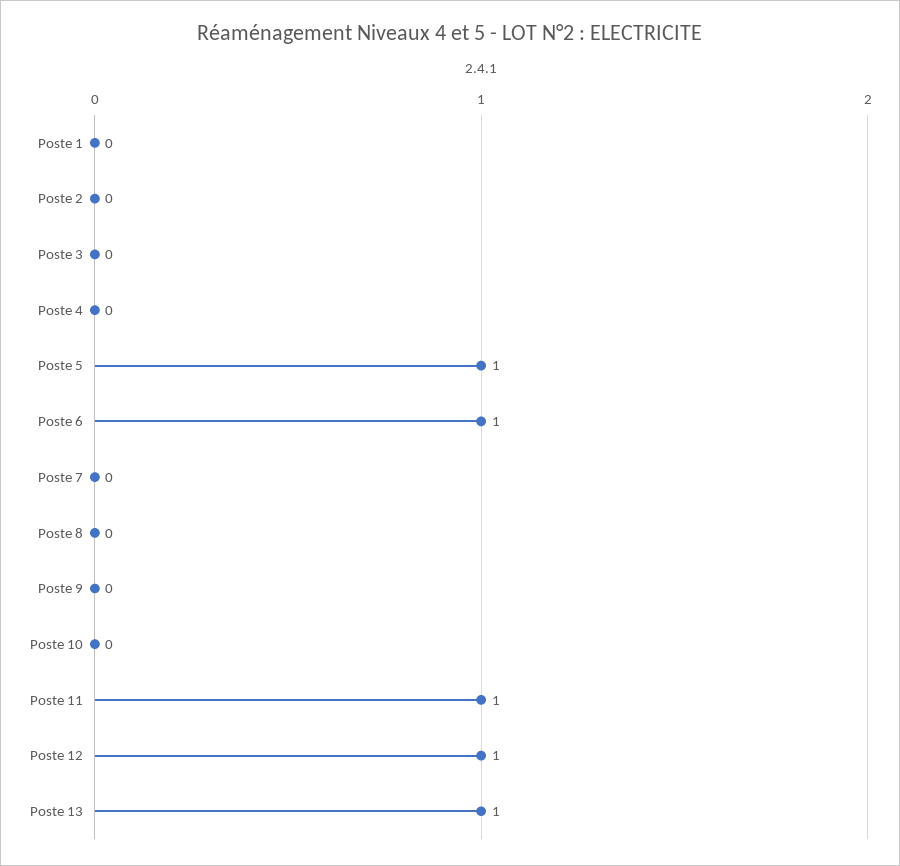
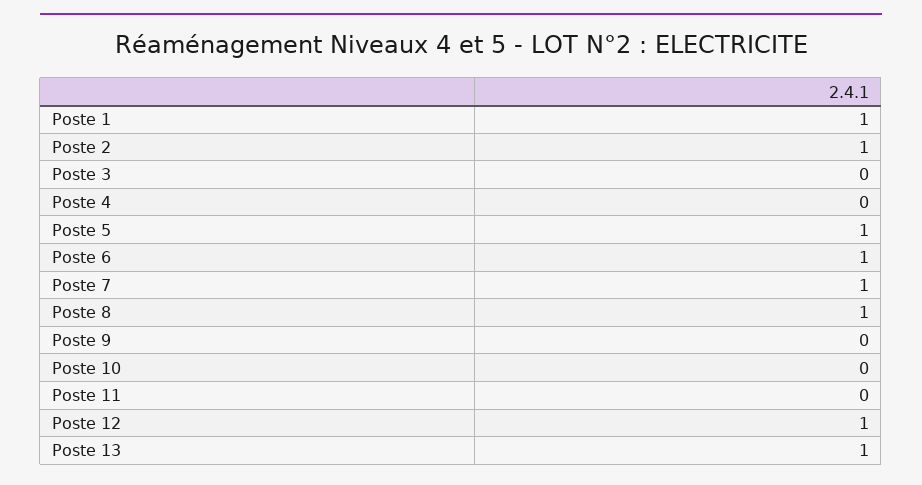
  {
-   "Poste 1": 0,
+   "Poste 1": 1,
-   "Poste 2": 0,
+   "Poste 2": 1,
    "Poste 3": 0,
    "Poste 4": 0,
    "Poste 5": 1,
    "Poste 6": 1,
-   "Poste 7": 0,
+   "Poste 7": 1,
-   "Poste 8": 0,
+   "Poste 8": 1,
    "Poste 9": 0,
    "Poste 10": 0,
-   "Poste 11": 1,
+   "Poste 11": 0,
    "Poste 12": 1,
    "Poste 13": 1
  }

